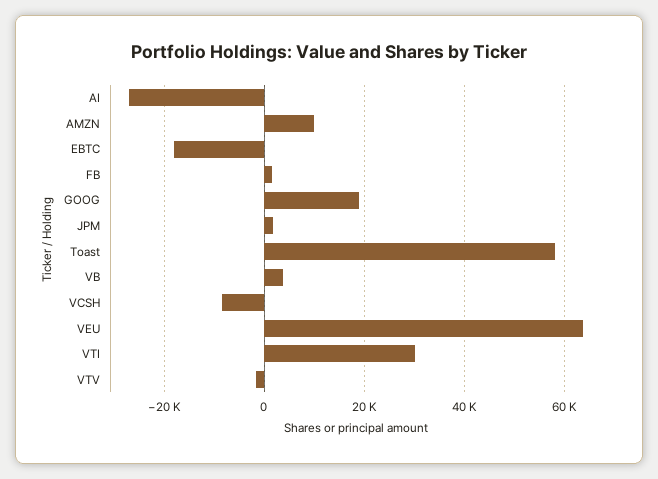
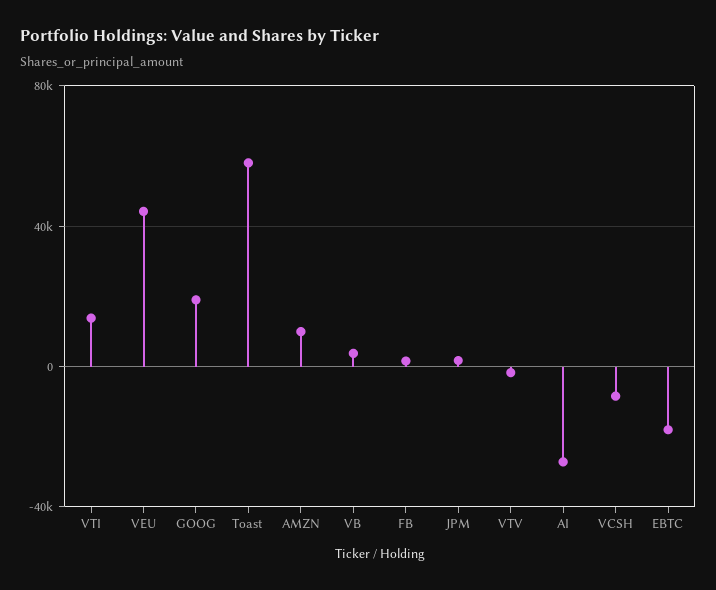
  {
    "AI": -28000,
    "AMZN": 10000,
    "EBTC": -18000,
    "FB": 2000,
    "GOOG": 20000,
    "JPM": 2000,
    "Toast": 58000,
    "VB": 4000,
    "VCSH": -8000,
-   "VEU": 64000,
+   "VEU": 45000,
-   "VTI": 30000,
+   "VTI": 15000,
    "VTV": -2000
  }

